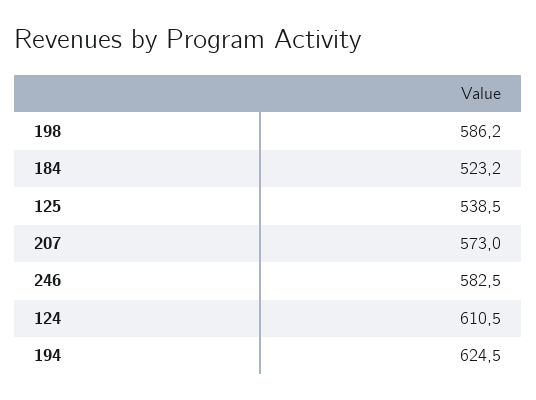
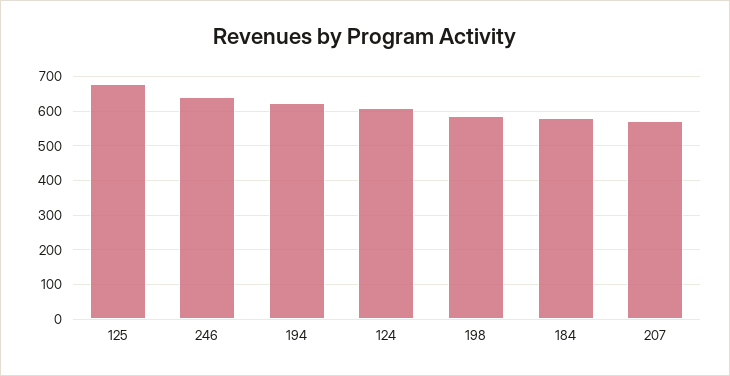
  {
    "198": 586.2,
-   "184": 523.2,
+   "184": 580,
-   "125": 538.5,
+   "125": 680,
    "207": 573,
-   "246": 582.5,
+   "246": 640,
    "124": 610.5,
    "194": 624.5
  }

